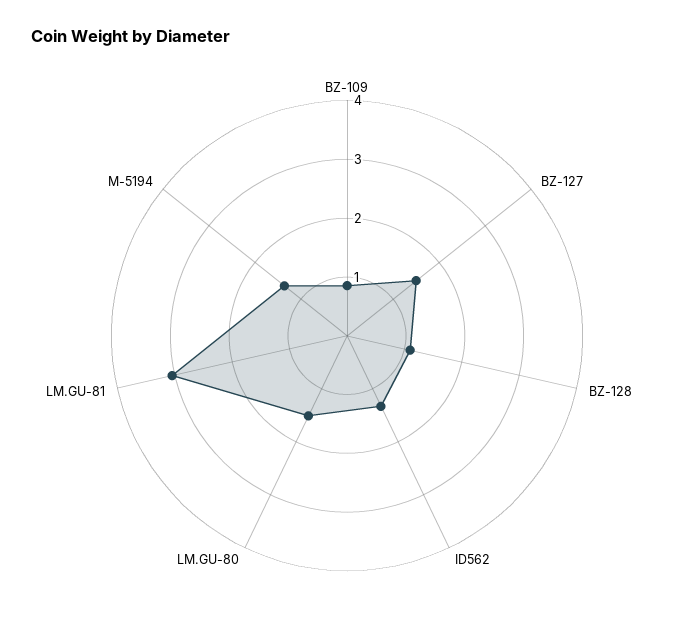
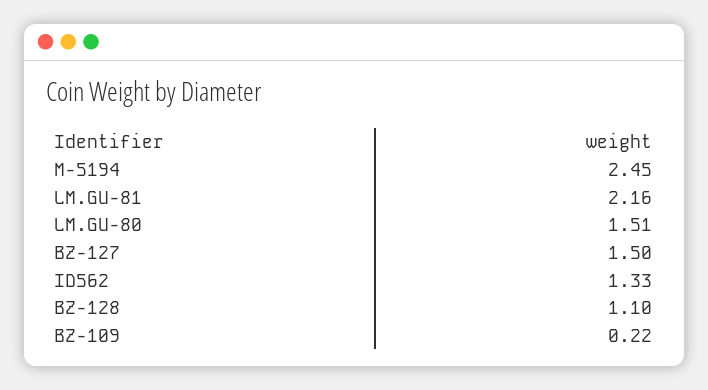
  {
-   "BZ-109": 0.8,
+   "BZ-109": 0.22,
    "BZ-127": 1.5,
    "BZ-128": 1.1,
    "ID562": 1.33,
    "LM.GU-80": 1.51,
-   "LM.GU-81": 3,
+   "LM.GU-81": 2.16,
-   "M-5194": 1.4
+   "M-5194": 2.45
  }

